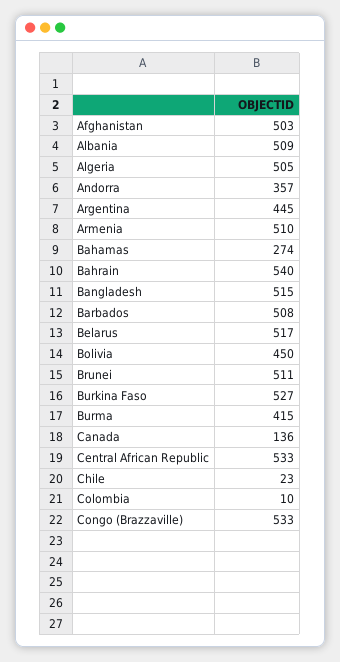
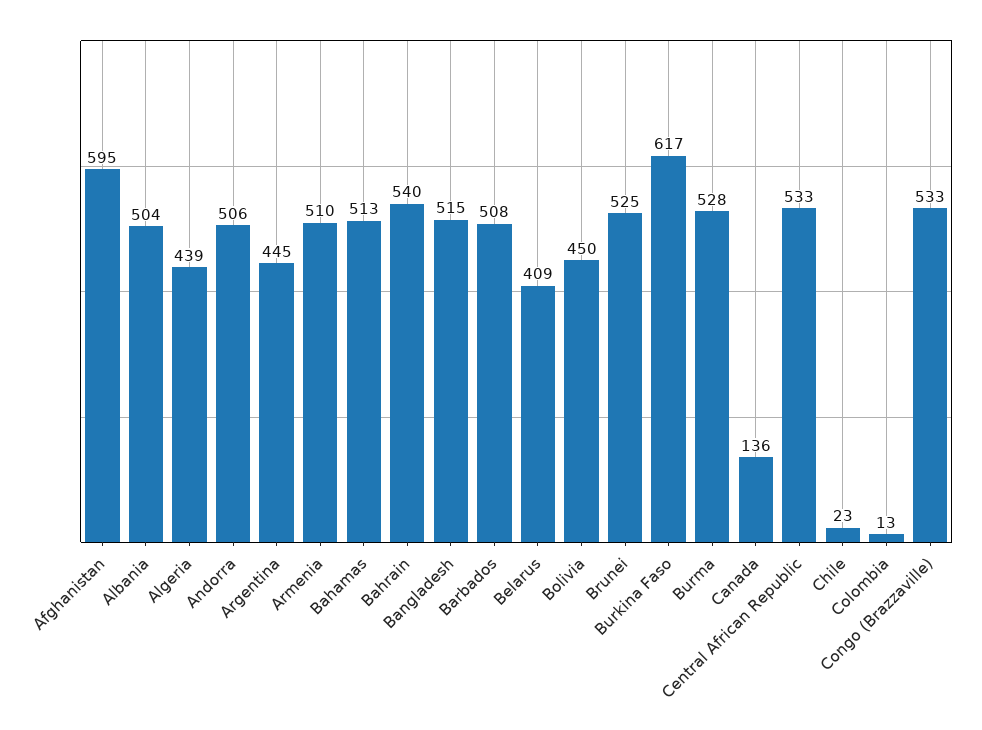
  {
-   "Afghanistan": 503,
+   "Afghanistan": 595,
-   "Albania": 509,
+   "Albania": 504,
-   "Algeria": 505,
+   "Algeria": 439,
-   "Andorra": 357,
+   "Andorra": 506,
    "Argentina": 445,
    "Armenia": 510,
-   "Bahamas": 274,
+   "Bahamas": 513,
    "Bahrain": 540,
    "Bangladesh": 515,
    "Barbados": 508,
-   "Belarus": 517,
+   "Belarus": 409,
    "Bolivia": 450,
-   "Brunei": 511,
+   "Brunei": 525,
-   "Burkina Faso": 527,
+   "Burkina Faso": 617,
-   "Burma": 415,
+   "Burma": 528,
    "Canada": 136,
    "Central African Republic": 533,
    "Chile": 23,
-   "Colombia": 10,
+   "Colombia": 13,
    "Congo (Brazzaville)": 533
  }

